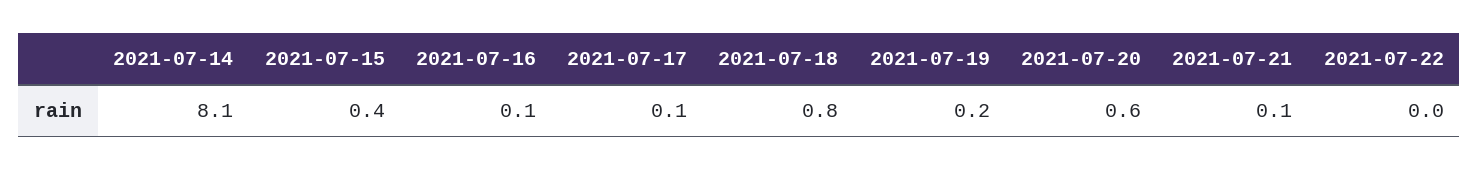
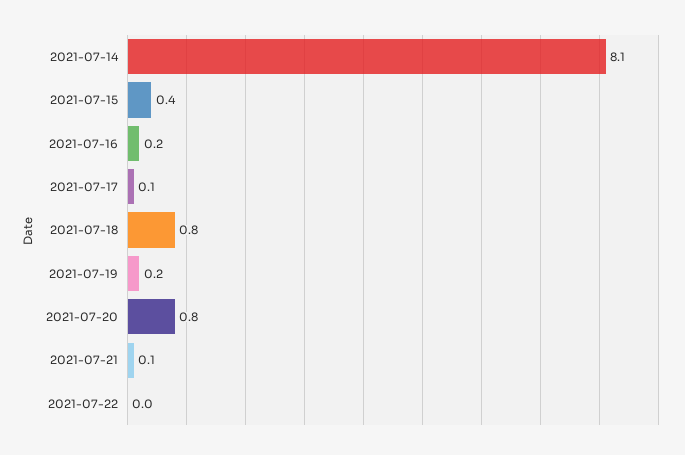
  {
    "2021-07-14": 8.1,
    "2021-07-15": 0.4,
-   "2021-07-16": 0.1,
+   "2021-07-16": 0.2,
    "2021-07-17": 0.1,
    "2021-07-18": 0.8,
    "2021-07-19": 0.2,
-   "2021-07-20": 0.6,
+   "2021-07-20": 0.8,
    "2021-07-21": 0.1,
    "2021-07-22": 0
  }

